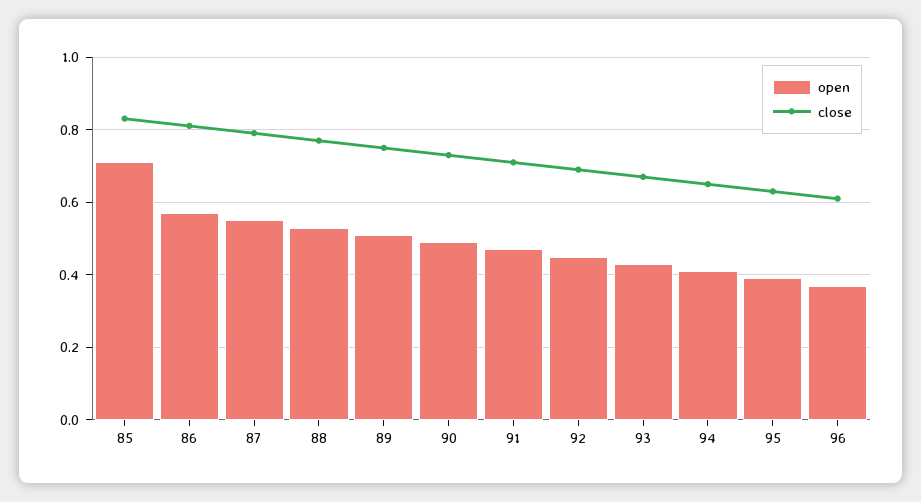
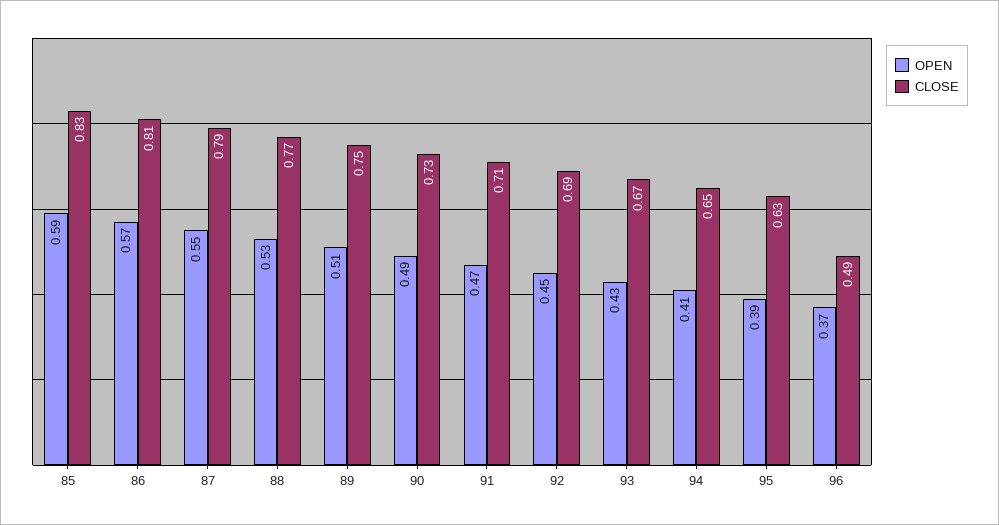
  {
    "open": {
-     "85": 0.7,
+     "85": 0.59,
      "86": 0.57,
      "87": 0.55,
      "88": 0.53,
      "89": 0.51,
      "90": 0.49,
      "91": 0.47,
      "92": 0.45,
      "93": 0.43,
      "94": 0.41,
      "95": 0.39,
      "96": 0.37
    },
    "close": {
      "85": 0.83,
      "86": 0.81,
      "87": 0.79,
      "88": 0.77,
      "89": 0.75,
      "90": 0.73,
      "91": 0.71,
      "92": 0.69,
      "93": 0.67,
      "94": 0.65,
      "95": 0.63,
-     "96": 0.6
+     "96": 0.49
    }
  }

